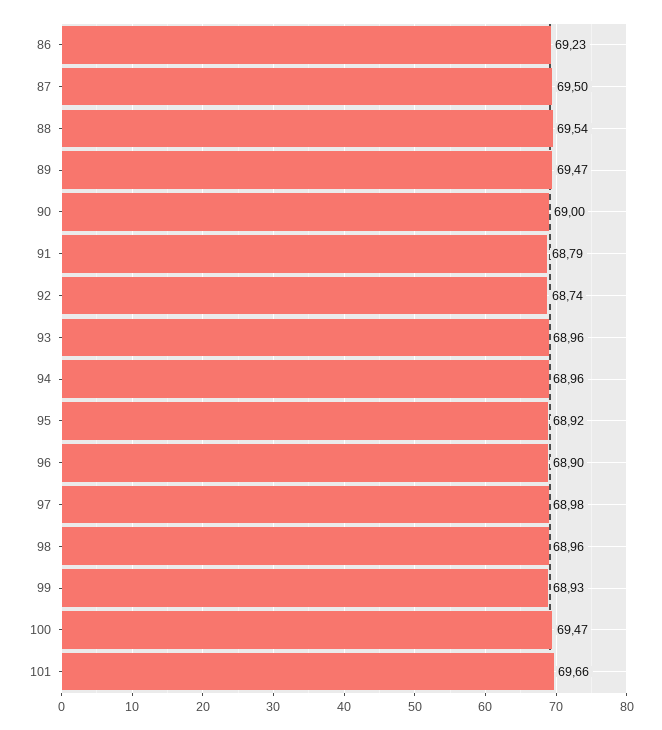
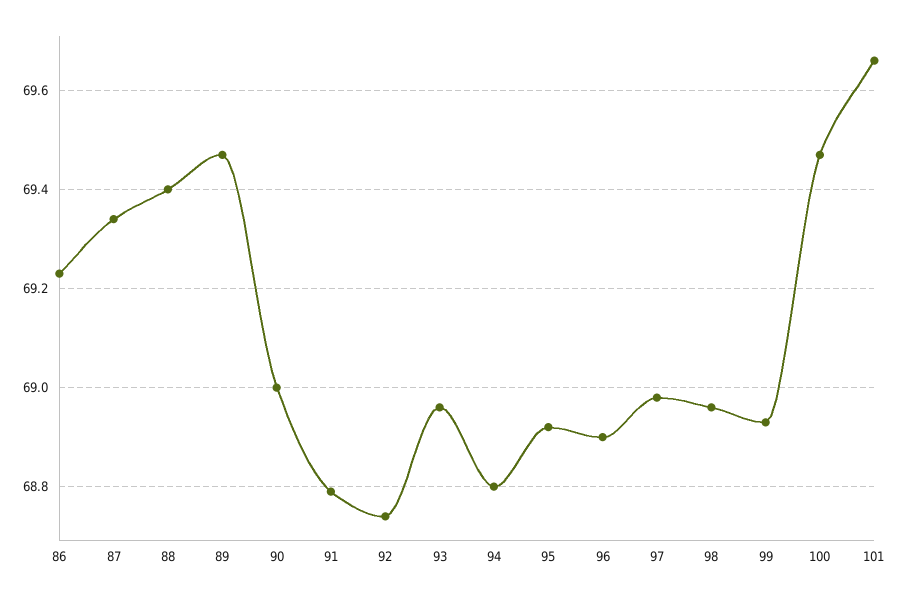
  {
    "86": 69.23,
-   "87": 69.5,
+   "87": 69.35,
-   "88": 69.54,
+   "88": 69.4,
    "89": 69.47,
    "90": 69,
    "91": 68.79,
    "92": 68.74,
    "93": 68.96,
-   "94": 68.96,
+   "94": 68.8,
    "95": 68.92,
    "96": 68.9,
    "97": 68.98,
    "98": 68.96,
    "99": 68.93,
    "100": 69.47,
    "101": 69.66
  }

